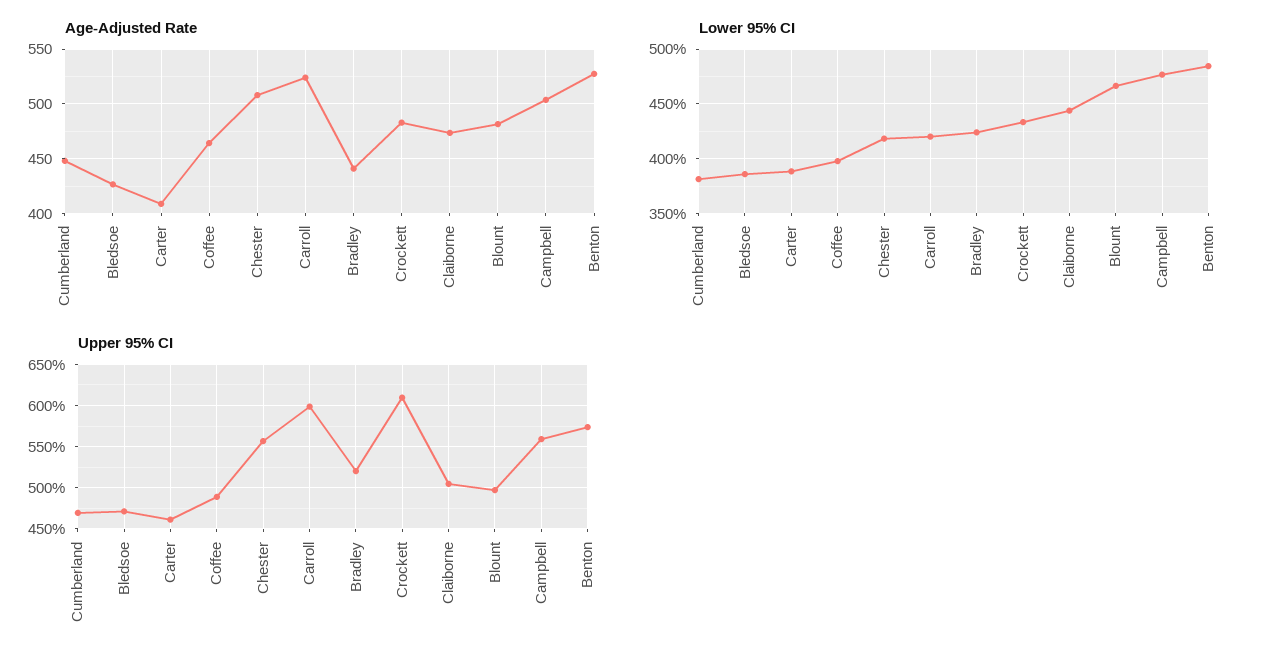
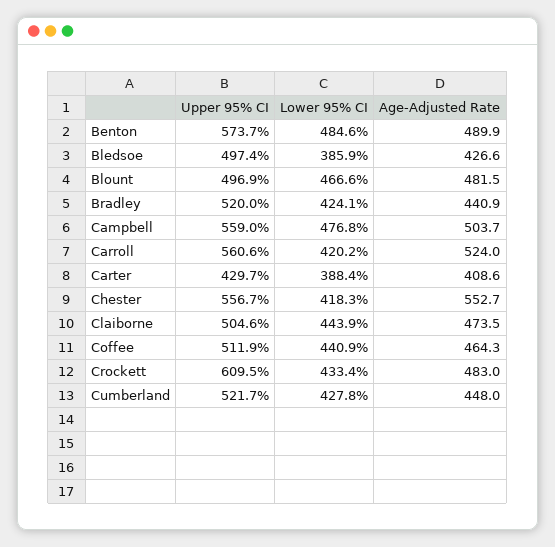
  {
    "Age-Adjusted Rate": {
      "Cumberland": 448,
      "Bledsoe": 426.6,
      "Carter": 408.6,
      "Coffee": 464.3,
-     "Chester": 510,
+     "Chester": 552.7,
      "Carroll": 524,
      "Bradley": 440.9,
      "Crockett": 483,
      "Claiborne": 473.5,
      "Blount": 481.5,
      "Campbell": 503.7,
-     "Benton": 530
+     "Benton": 489.9
    },
    "Lower 95% CI": {
-     "Cumberland": 380,
+     "Cumberland": 427.8,
      "Bledsoe": 385.9,
      "Carter": 388.4,
-     "Coffee": 400,
+     "Coffee": 440.9,
      "Chester": 418.3,
      "Carroll": 420.2,
      "Bradley": 424.1,
      "Crockett": 433.4,
      "Claiborne": 443.9,
      "Blount": 466.6,
      "Campbell": 476.8,
      "Benton": 484.6
    },
    "Upper 95% CI": {
-     "Cumberland": 470,
+     "Cumberland": 521.7,
-     "Bledsoe": 470,
+     "Bledsoe": 497.4,
-     "Carter": 460,
+     "Carter": 429.7,
-     "Coffee": 490,
+     "Coffee": 511.9,
      "Chester": 556.7,
-     "Carroll": 600,
+     "Carroll": 560.6,
      "Bradley": 520,
      "Crockett": 609.5,
      "Claiborne": 504.6,
      "Blount": 496.9,
      "Campbell": 559,
      "Benton": 573.7
    }
  }

